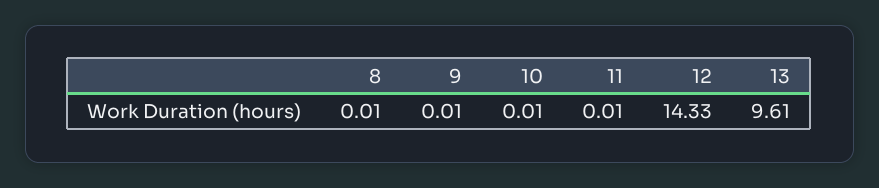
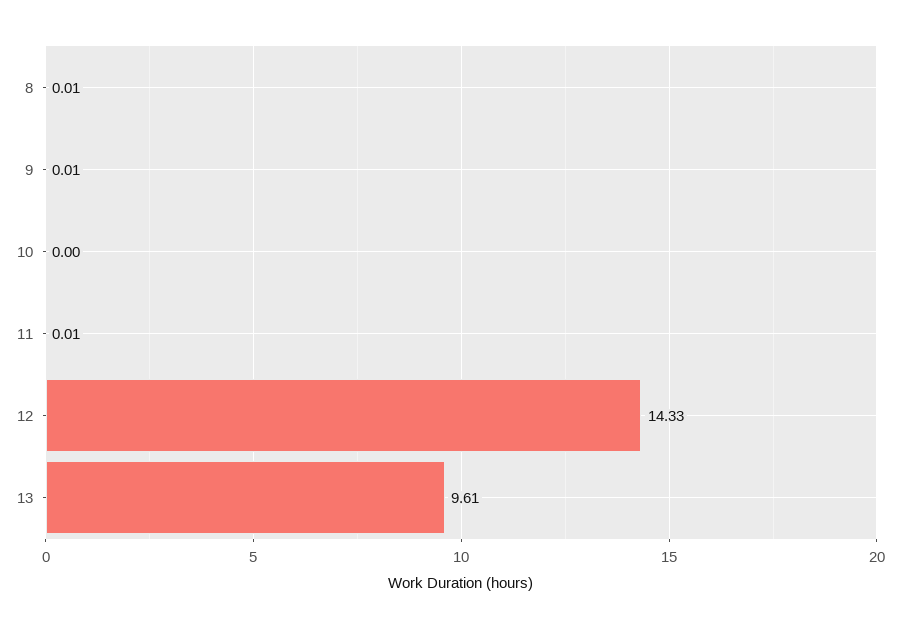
  {
    "8": 0.01,
    "9": 0.01,
-   "10": 0.01,
+   "10": 0,
    "11": 0.01,
    "12": 14.33,
    "13": 9.61
  }

